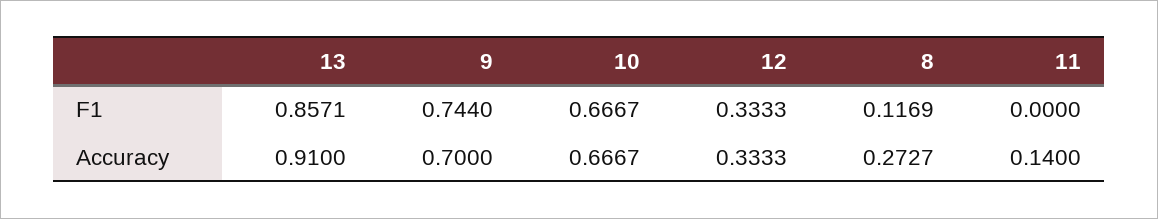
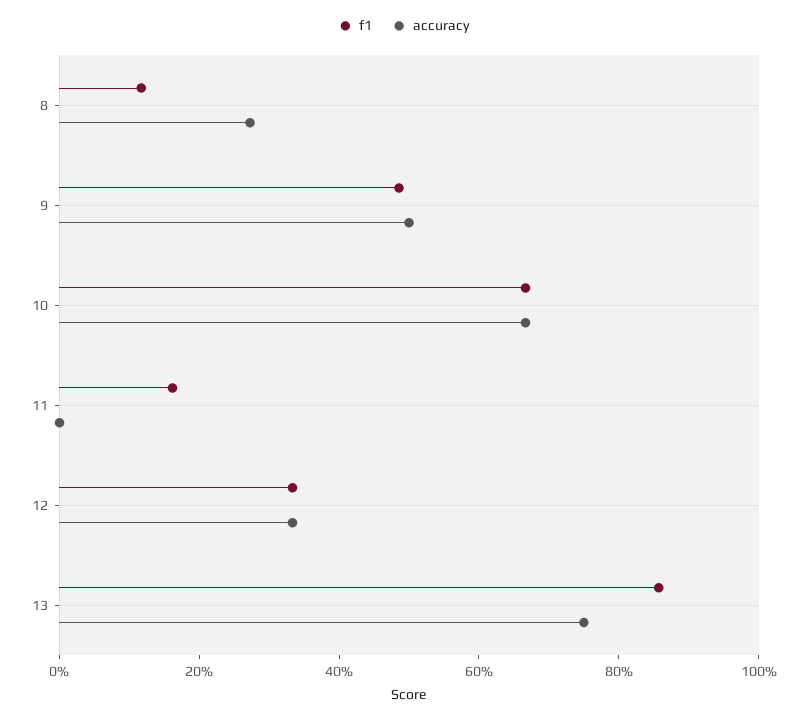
  {
    "F1": {
      "13": 0.8571,
-     "9": 0.744,
+     "9": 0.5,
      "10": 0.6667,
      "12": 0.3333,
      "8": 0.1169,
-     "11": 0
+     "11": 0.15
    },
    "Accuracy": {
-     "13": 0.91,
+     "13": 0.75,
-     "9": 0.7,
+     "9": 0.5,
      "10": 0.6667,
      "12": 0.3333,
      "8": 0.2727,
-     "11": 0.14
+     "11": 0
    }
  }

